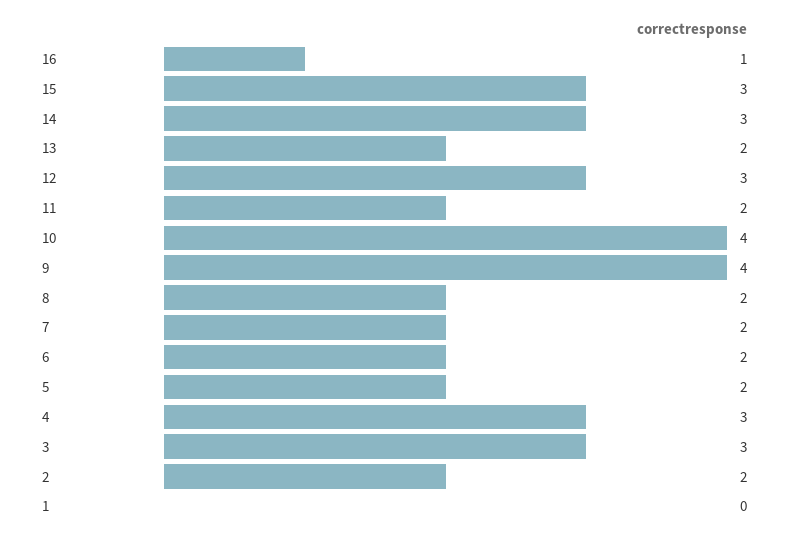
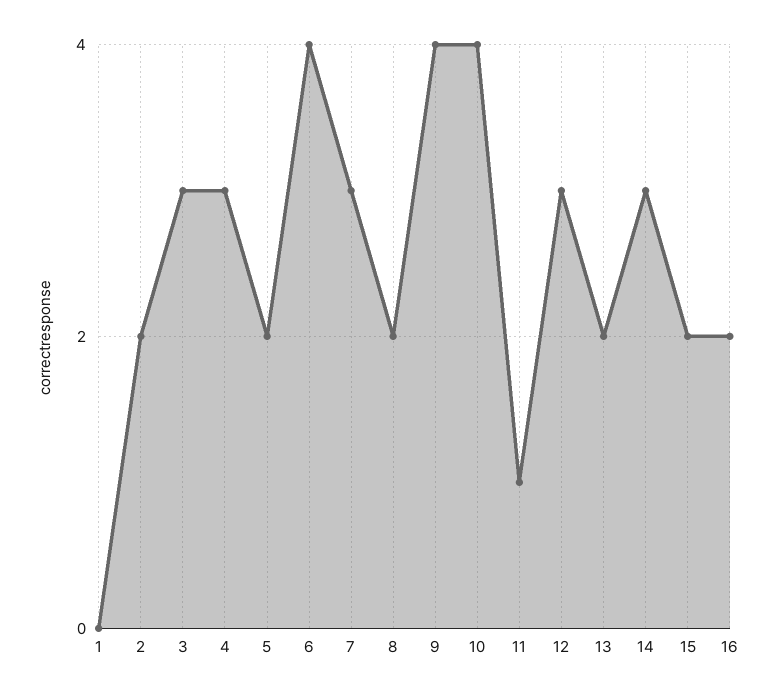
  {
-   "16": 1,
+   "16": 2,
-   "15": 3,
+   "15": 2,
    "14": 3,
    "13": 2,
    "12": 3,
-   "11": 2,
+   "11": 1,
    "10": 4,
    "9": 4,
    "8": 2,
-   "7": 2,
+   "7": 3,
-   "6": 2,
+   "6": 4,
    "5": 2,
    "4": 3,
    "3": 3,
    "2": 2,
    "1": 0
  }

